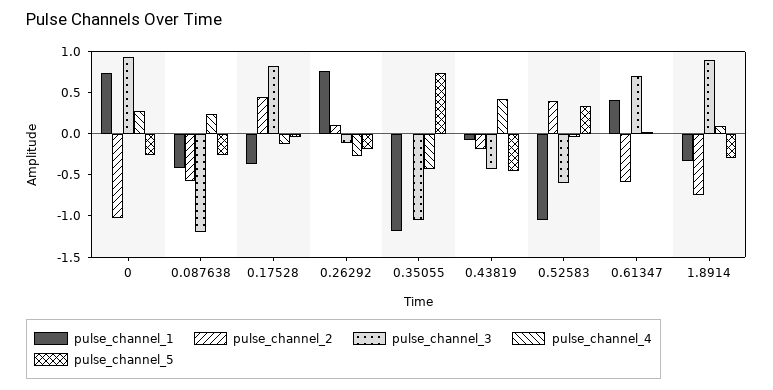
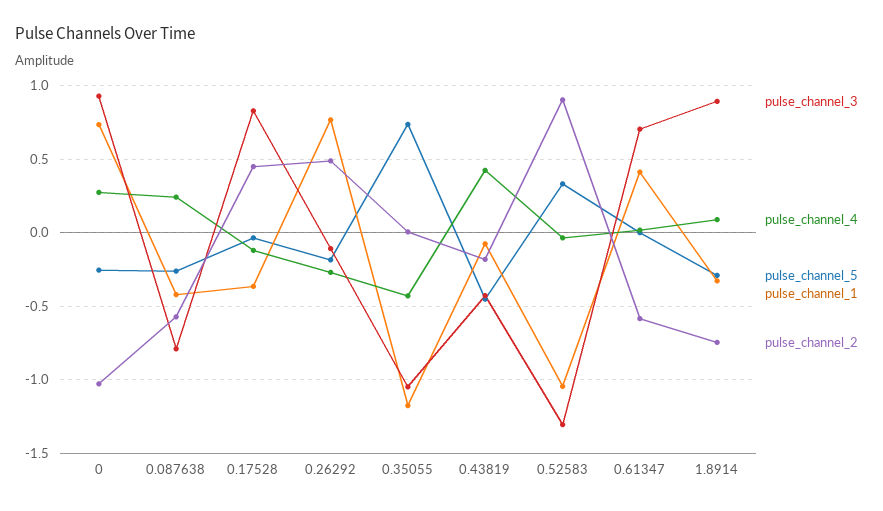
  {
    "pulse_channel_1": {
      "0": 0.75,
      "0.087638": -0.4,
      "0.17528": -0.35,
      "0.26292": 0.75,
      "0.35055": -1.2,
      "0.43819": -0.1,
      "0.52583": -1.05,
      "0.61347": 0.4,
      "1.8914": -0.35
    },
    "pulse_channel_2": {
      "0": -1.05,
      "0.087638": -0.55,
      "0.17528": 0.45,
-     "0.26292": 0.1,
+     "0.26292": 0.5,
      "0.35055": 0,
      "0.43819": -0.2,
-     "0.52583": 0.4,
+     "0.52583": 0.9,
      "0.61347": -0.6,
      "1.8914": -0.75
    },
    "pulse_channel_3": {
      "0": 0.95,
-     "0.087638": -1.2,
+     "0.087638": -0.8,
      "0.17528": 0.85,
      "0.26292": -0.1,
      "0.35055": -1.05,
      "0.43819": -0.45,
-     "0.52583": -0.6,
+     "0.52583": -1.3,
      "0.61347": 0.7,
      "1.8914": 0.9
    },
    "pulse_channel_4": {
      "0": 0.25,
      "0.087638": 0.25,
      "0.17528": -0.1,
      "0.26292": -0.25,
      "0.35055": -0.45,
      "0.43819": 0.4,
      "0.52583": -0.05,
      "0.61347": 0,
      "1.8914": 0.1
    },
    "pulse_channel_5": {
      "0": -0.25,
      "0.087638": -0.25,
      "0.17528": -0.05,
      "0.26292": -0.2,
      "0.35055": 0.75,
      "0.43819": -0.45,
      "0.52583": 0.35,
      "0.61347": 0,
      "1.8914": -0.3
    }
  }

